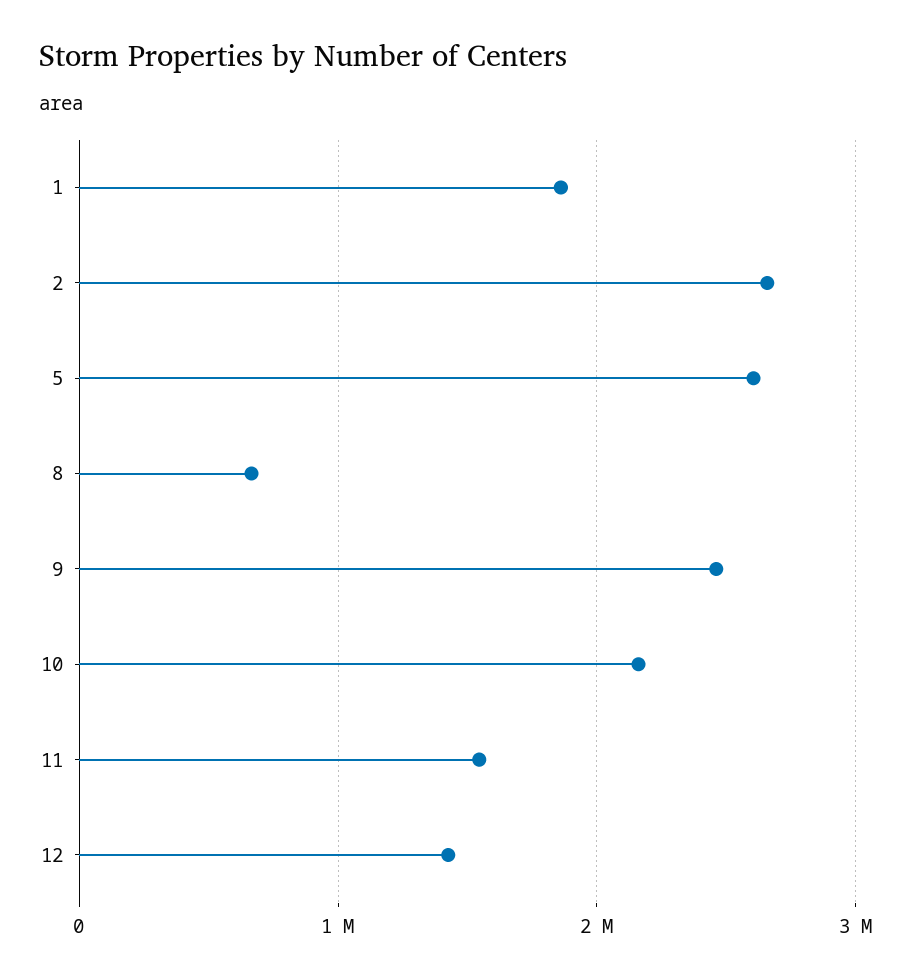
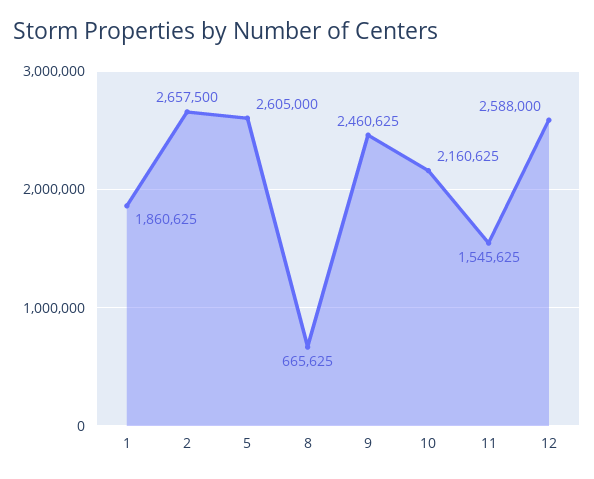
  {
    "1": 1860625,
    "2": 2657500,
    "5": 2605000,
    "8": 665625,
    "9": 2460625,
    "10": 2160625,
    "11": 1545625,
-   "12": 1400000
+   "12": 2588000
  }

